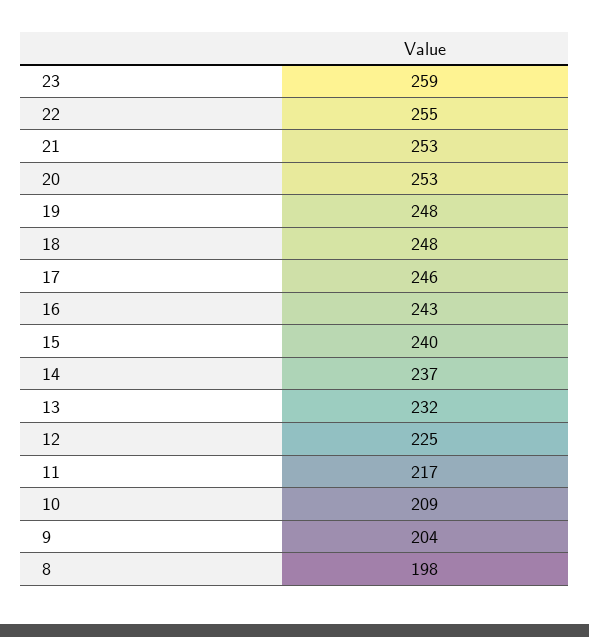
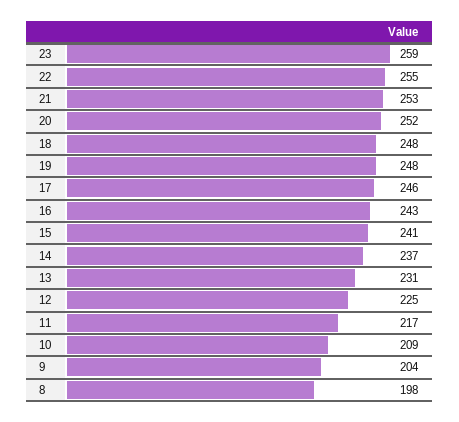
  {
    "23": 259,
    "22": 255,
    "21": 253,
-   "20": 253,
+   "20": 252,
    "19": 248,
    "18": 248,
    "17": 246,
    "16": 243,
-   "15": 240,
+   "15": 241,
    "14": 237,
-   "13": 232,
+   "13": 231,
    "12": 225,
    "11": 217,
    "10": 209,
    "9": 204,
    "8": 198
  }

